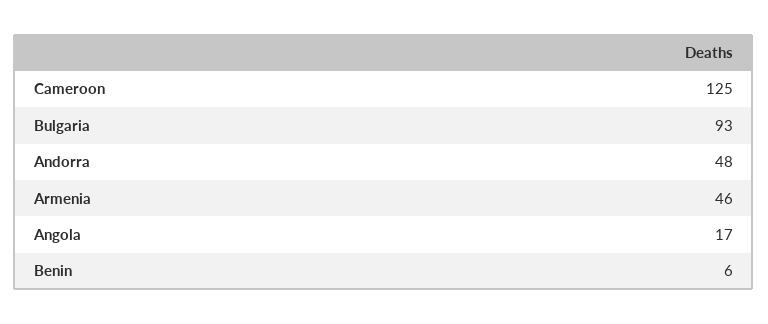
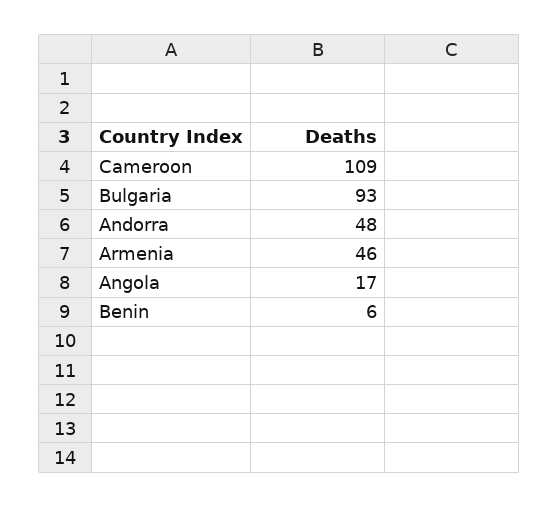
  {
-   "Cameroon": 125,
+   "Cameroon": 109,
    "Bulgaria": 93,
    "Andorra": 48,
    "Armenia": 46,
    "Angola": 17,
    "Benin": 6
  }

